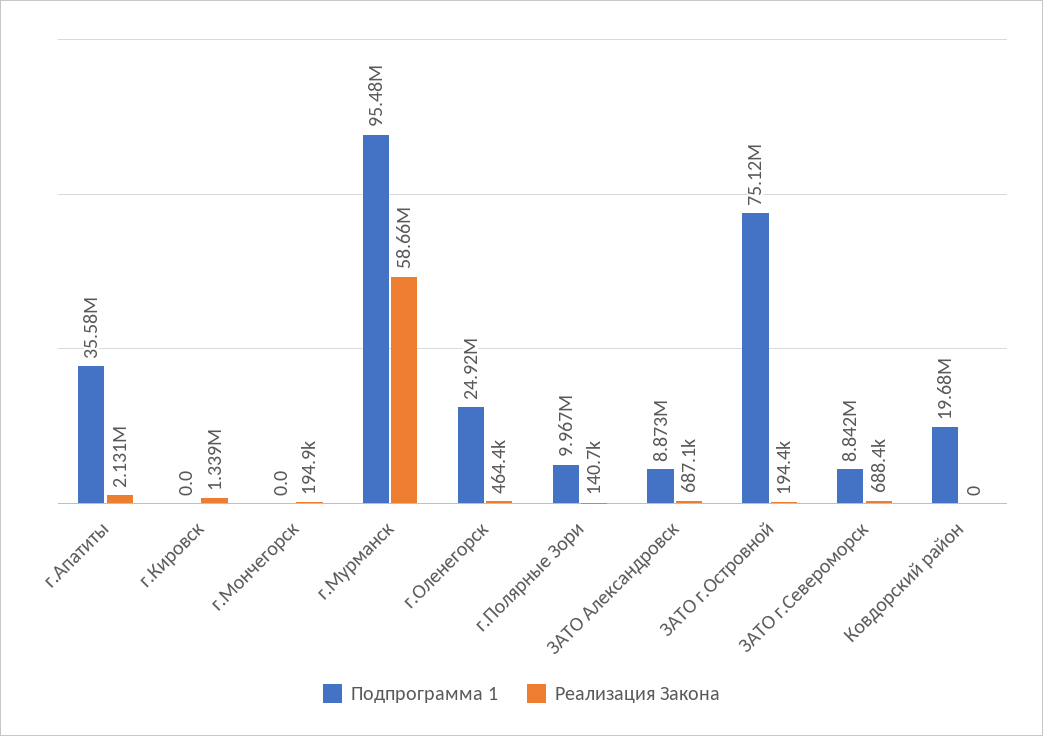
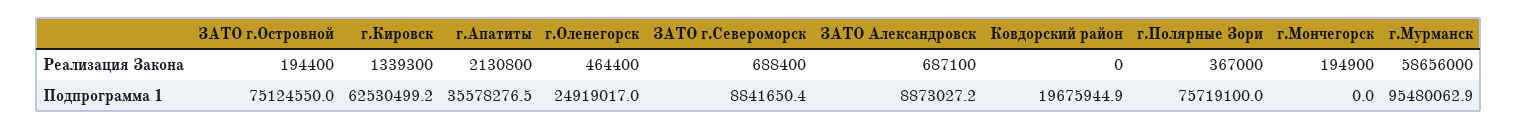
  {
    "Подпрограмма 1": {
      "г.Апатиты": 35578276.5,
-     "г.Кировск": 0,
+     "г.Кировск": 62530499.2,
      "г.Мончегорск": 0,
      "г.Мурманск": 95480062.9,
      "г.Оленегорск": 24919017,
-     "г.Полярные Зори": 9967000,
+     "г.Полярные Зори": 75719100,
      "ЗАТО Александровск": 8873027.2,
      "ЗАТО г.Островной": 75124550,
      "ЗАТО г.Североморск": 8841650.4,
      "Ковдорский район": 19675944.9
    },
    "Реализация Закона": {
      "г.Апатиты": 2130800,
      "г.Кировск": 1339300,
      "г.Мончегорск": 194900,
      "г.Мурманск": 58656000,
      "г.Оленегорск": 464400,
-     "г.Полярные Зори": 140700,
+     "г.Полярные Зори": 367000,
      "ЗАТО Александровск": 687100,
      "ЗАТО г.Островной": 194400,
      "ЗАТО г.Североморск": 688400,
      "Ковдорский район": 0
    }
  }

